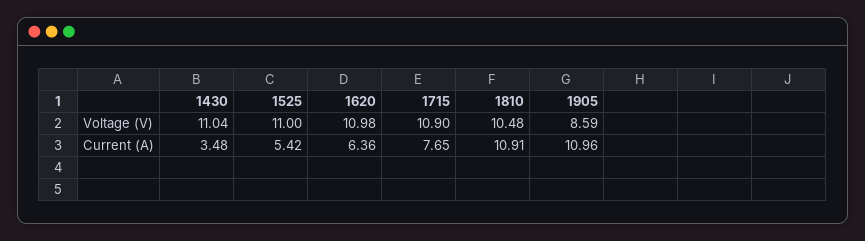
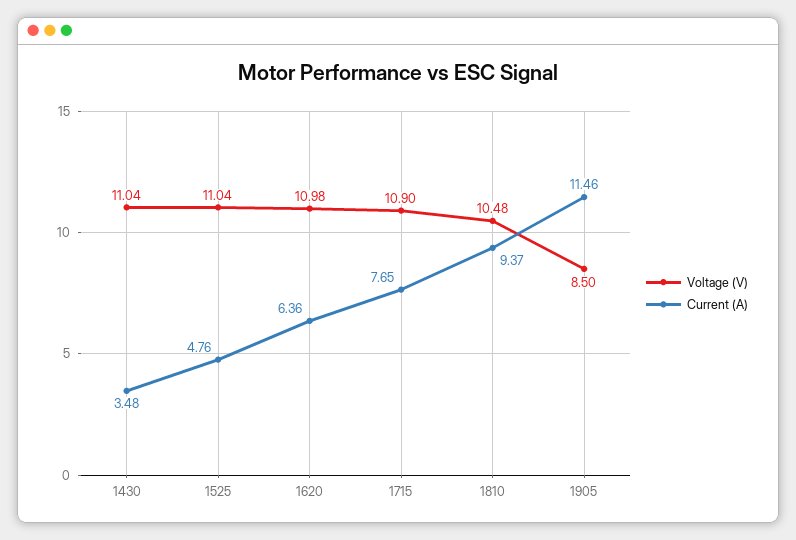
  {
    "Voltage (V)": {
      "1430": 11.04,
-     "1525": 11,
+     "1525": 11.04,
      "1620": 10.98,
      "1715": 10.9,
      "1810": 10.48,
-     "1905": 8.59
+     "1905": 8.5
    },
    "Current (A)": {
      "1430": 3.48,
-     "1525": 5.42,
+     "1525": 4.76,
      "1620": 6.36,
      "1715": 7.65,
-     "1810": 10.91,
+     "1810": 9.37,
-     "1905": 10.96
+     "1905": 11.46
    }
  }

